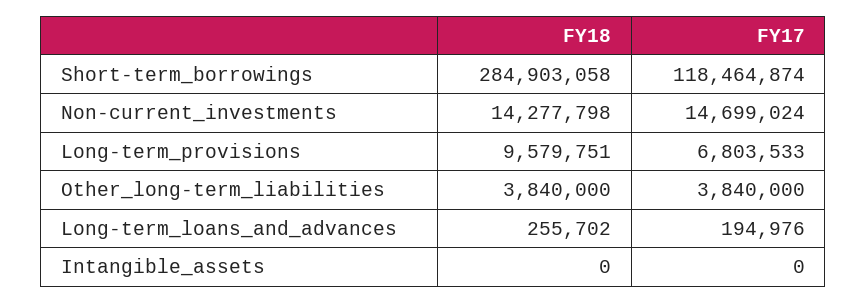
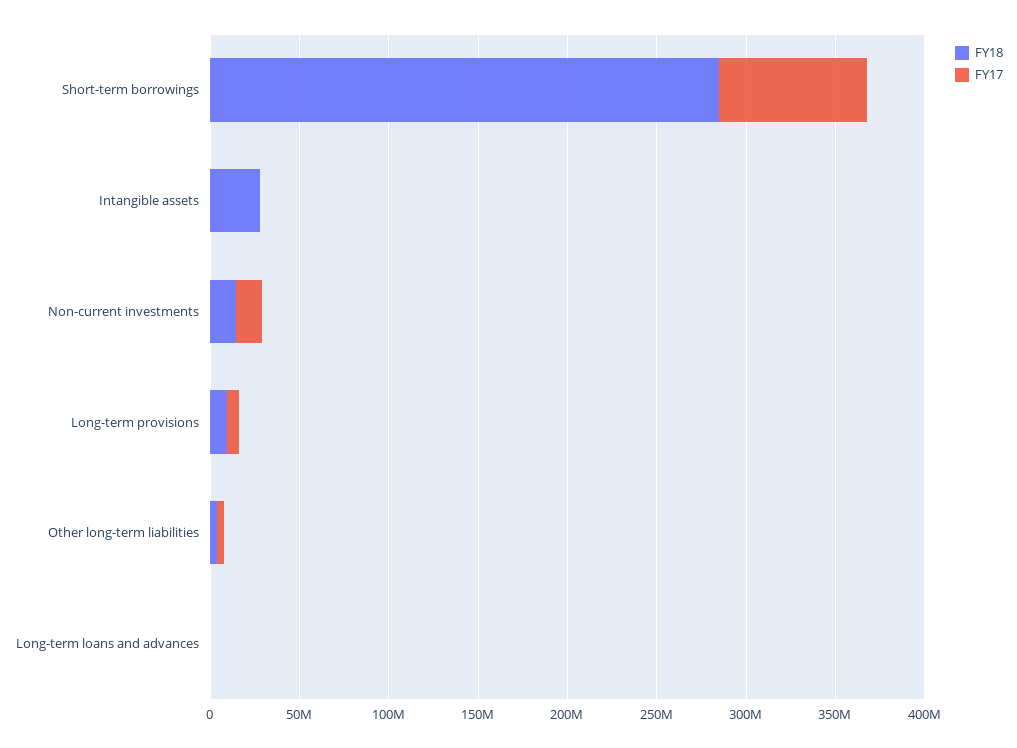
  {
    "FY18": {
      "Short-term_borrowings": 284903058,
      "Non-current_investments": 14277798,
      "Long-term_provisions": 9579751,
      "Other_long-term_liabilities": 3840000,
      "Long-term_loans_and_advances": 255702,
-     "Intangible_assets": 0
+     "Intangible_assets": 30000000
    },
    "FY17": {
-     "Short-term_borrowings": 118464874,
+     "Short-term_borrowings": 80000000,
      "Non-current_investments": 14699024,
      "Long-term_provisions": 6803533,
      "Other_long-term_liabilities": 3840000,
      "Long-term_loans_and_advances": 194976,
      "Intangible_assets": 0
    }
  }

